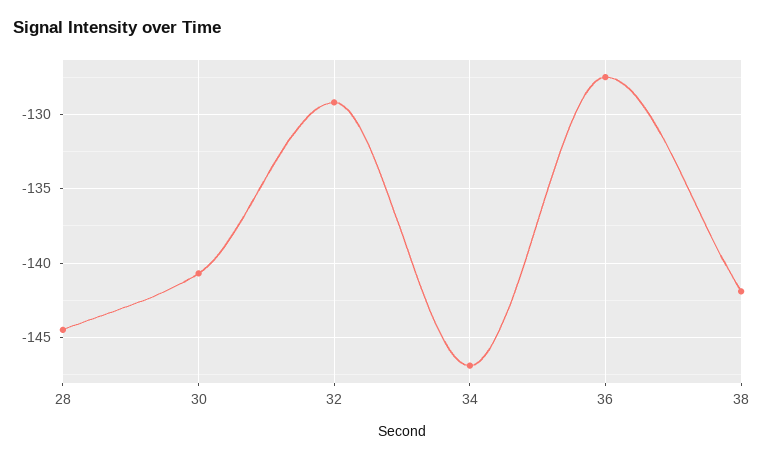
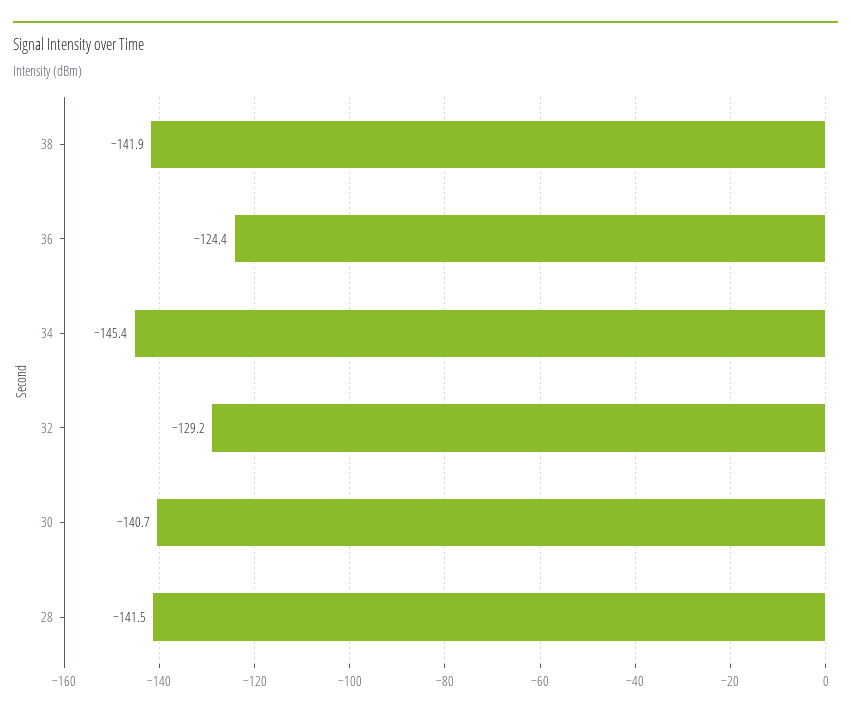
  {
-   "28": -144.5,
+   "28": -141.5,
    "30": -140.7,
    "32": -129.2,
-   "34": -147,
+   "34": -145.4,
-   "36": -127.5,
+   "36": -124.4,
    "38": -141.9
  }

